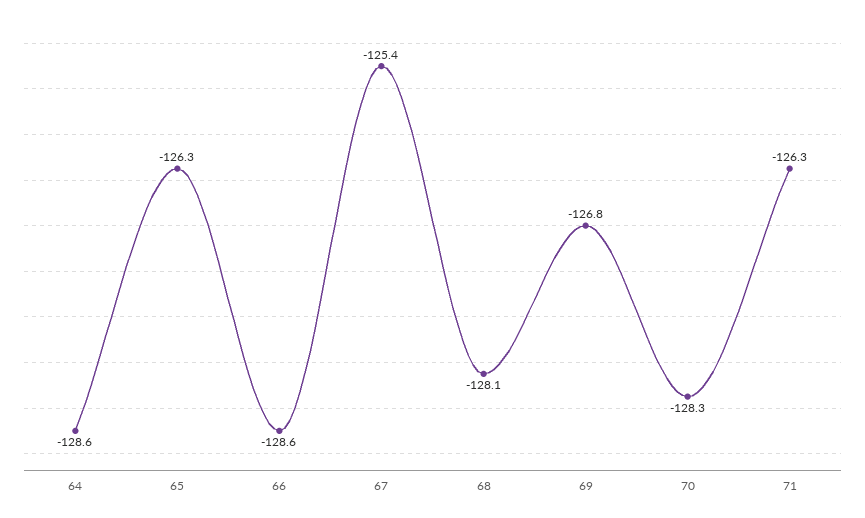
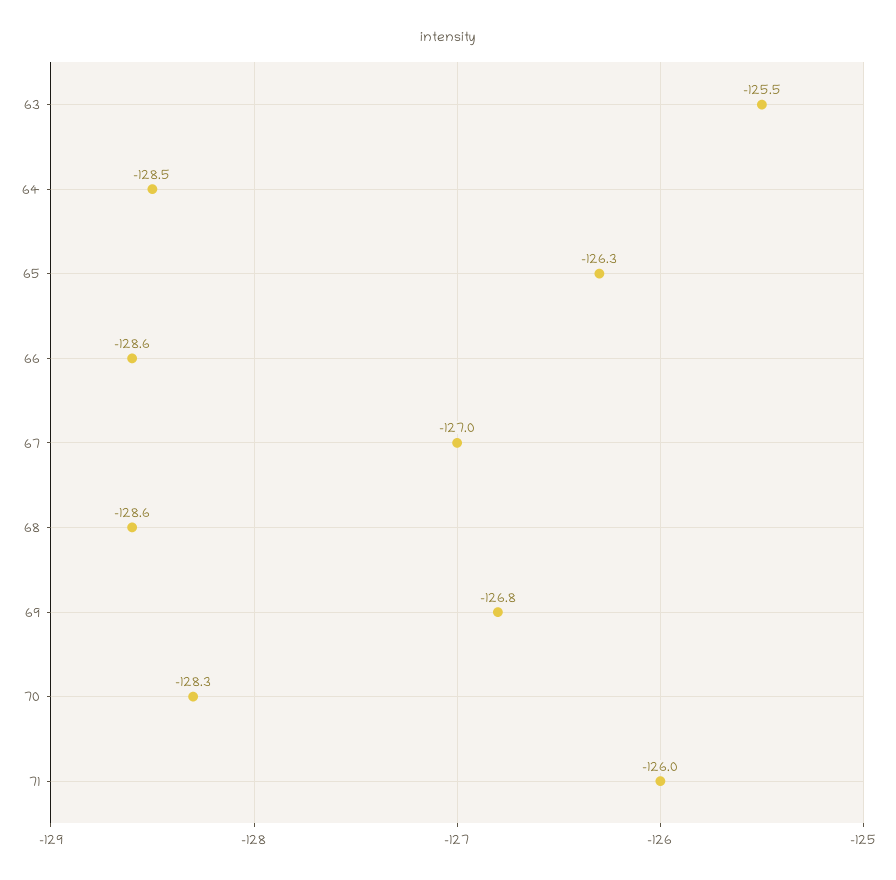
  {
-   "64": -128.6,
+   "64": -128.5,
    "65": -126.3,
    "66": -128.6,
-   "67": -125.4,
+   "67": -127,
-   "68": -128.1,
+   "68": -128.6,
    "69": -126.8,
    "70": -128.3,
-   "71": -126.3
+   "71": -126,
+   "63": -125.5
  }

